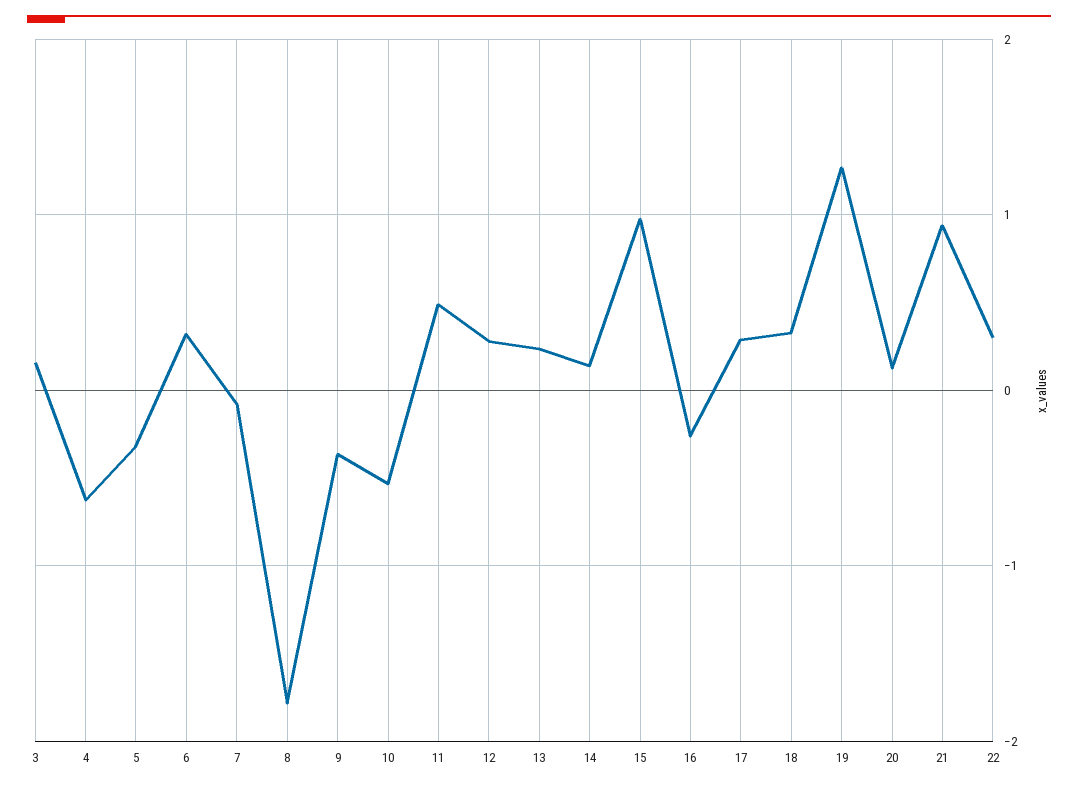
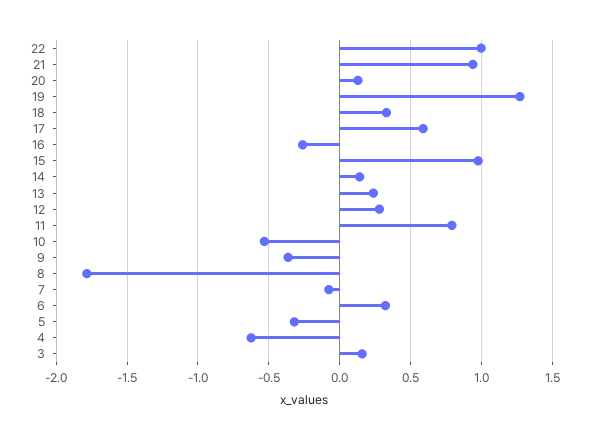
  {
    "3": 0.15,
    "4": -0.65,
    "5": -0.3,
    "6": 0.3,
    "7": -0.1,
    "8": -1.8,
    "9": -0.35,
    "10": -0.55,
-   "11": 0.5,
+   "11": 0.8,
    "12": 0.3,
    "13": 0.25,
    "14": 0.15,
    "15": 1,
    "16": -0.25,
-   "17": 0.3,
+   "17": 0.6,
    "18": 0.35,
    "19": 1.25,
    "20": 0.15,
    "21": 0.95,
-   "22": 0.3
+   "22": 1
  }

